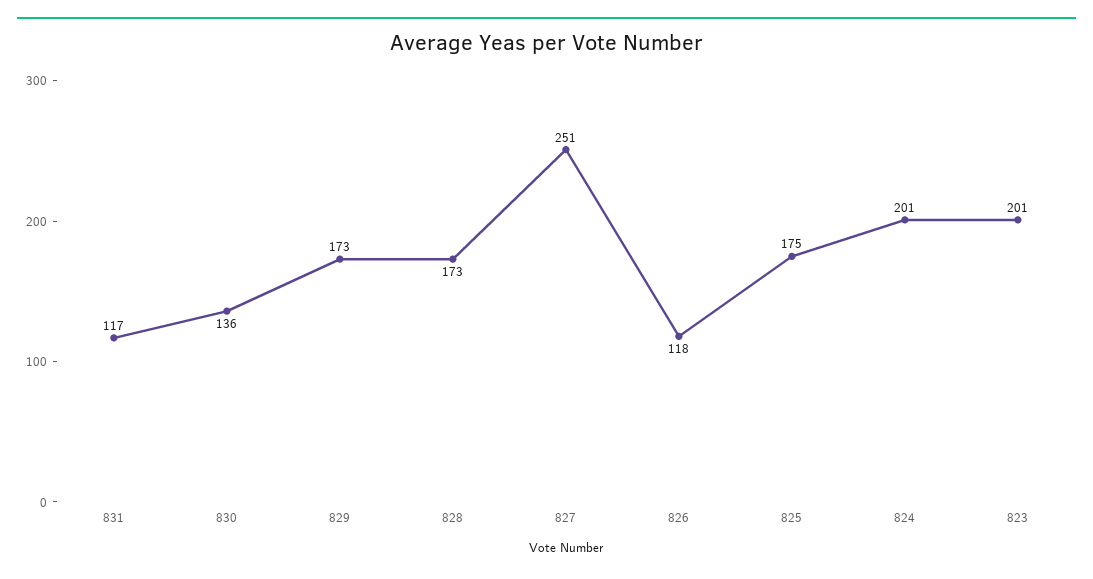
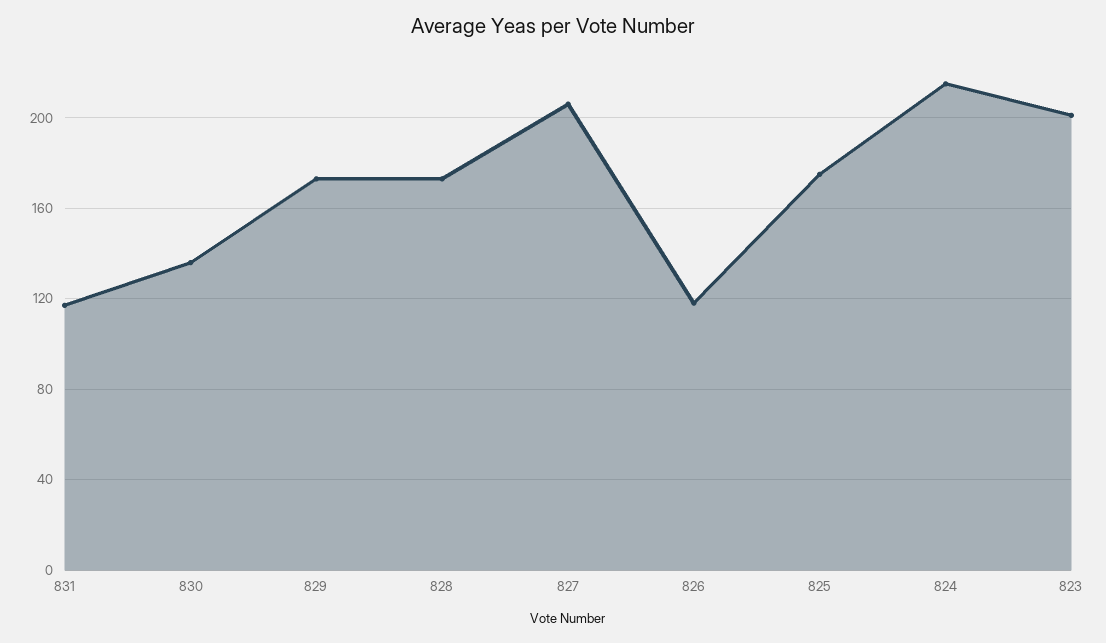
  {
    "831": 117,
    "830": 136,
    "829": 173,
    "828": 173,
-   "827": 251,
+   "827": 205,
    "826": 118,
    "825": 175,
-   "824": 201,
+   "824": 215,
    "823": 201
  }

